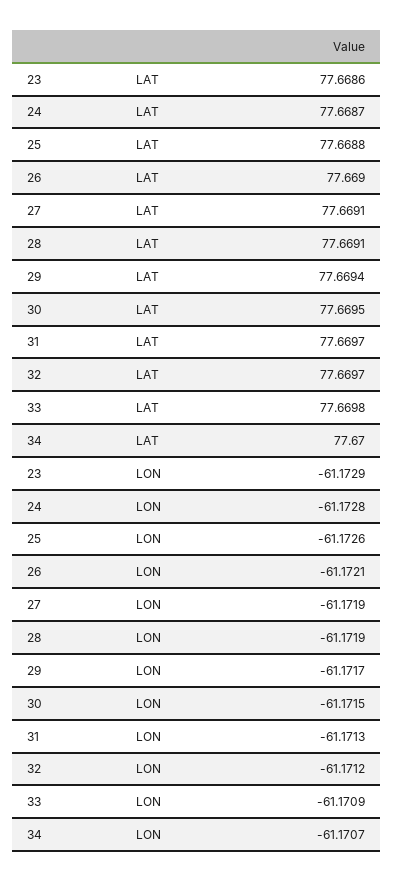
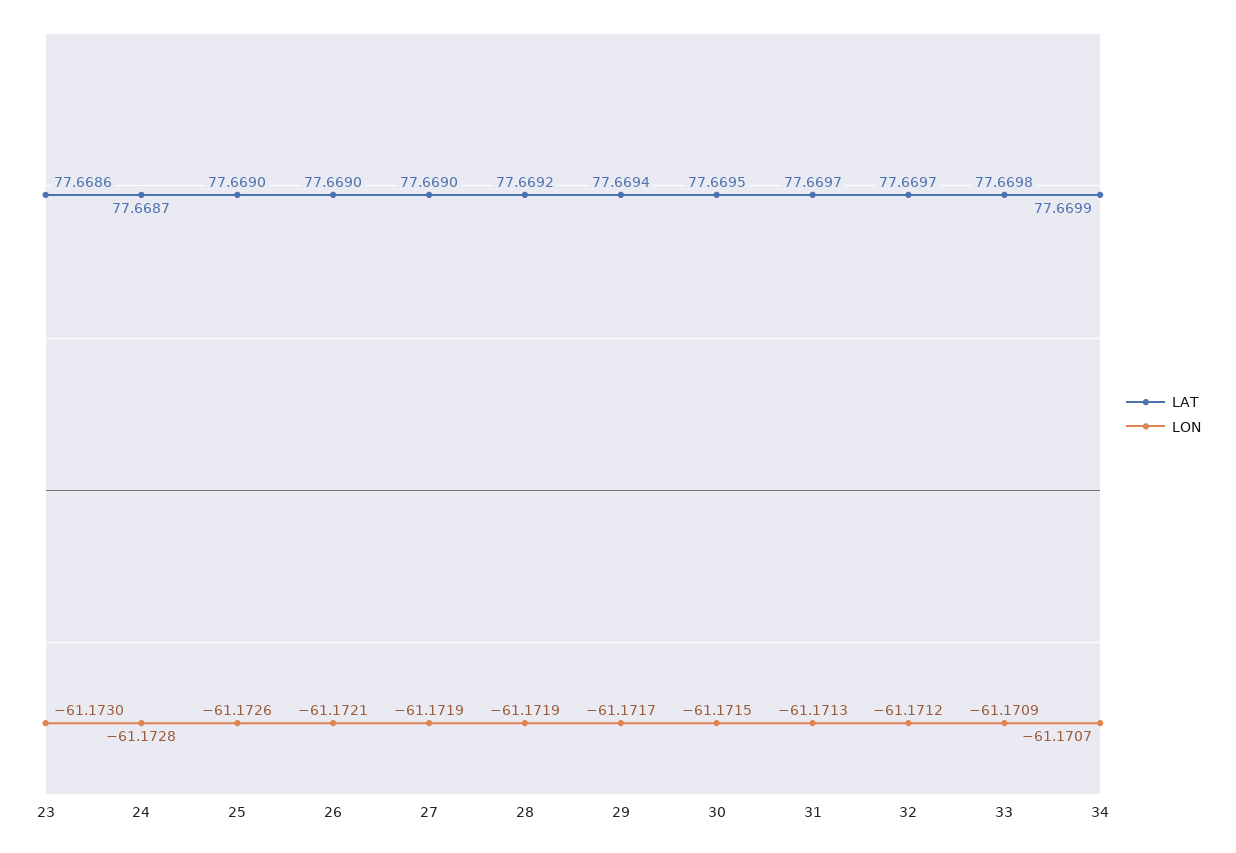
  {
    "LAT": {
      "23": 77.6686,
      "24": 77.6687,
-     "25": 77.6688,
+     "25": 77.669,
      "26": 77.669,
-     "27": 77.6691,
+     "27": 77.669,
-     "28": 77.6691,
+     "28": 77.6692,
      "29": 77.6694,
      "30": 77.6695,
      "31": 77.6697,
      "32": 77.6697,
      "33": 77.6698,
-     "34": 77.67
+     "34": 77.6699
    },
    "LON": {
-     "23": -61.1729,
+     "23": -61.173,
      "24": -61.1728,
      "25": -61.1726,
      "26": -61.1721,
      "27": -61.1719,
      "28": -61.1719,
      "29": -61.1717,
      "30": -61.1715,
      "31": -61.1713,
      "32": -61.1712,
      "33": -61.1709,
      "34": -61.1707
    }
  }

